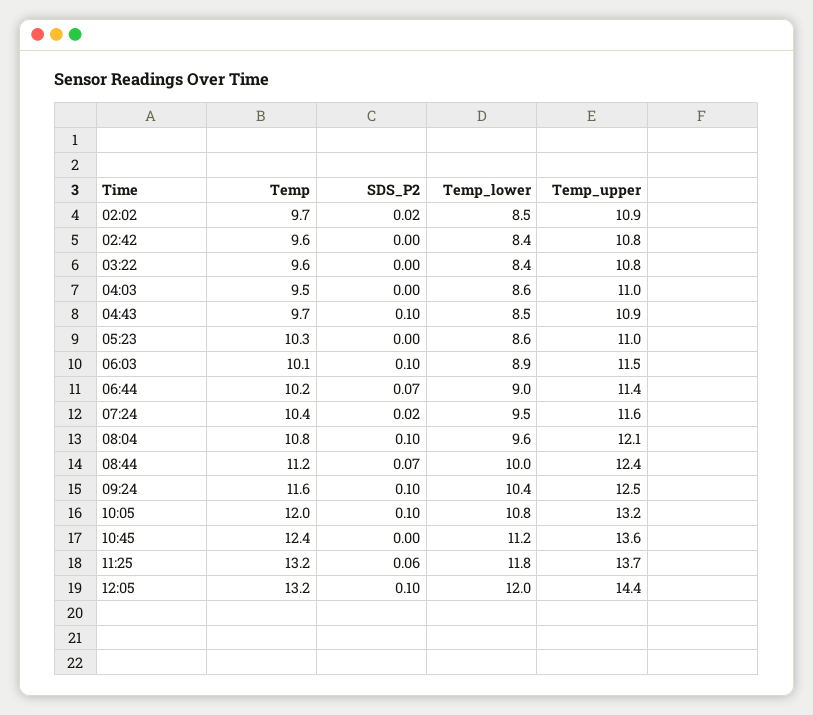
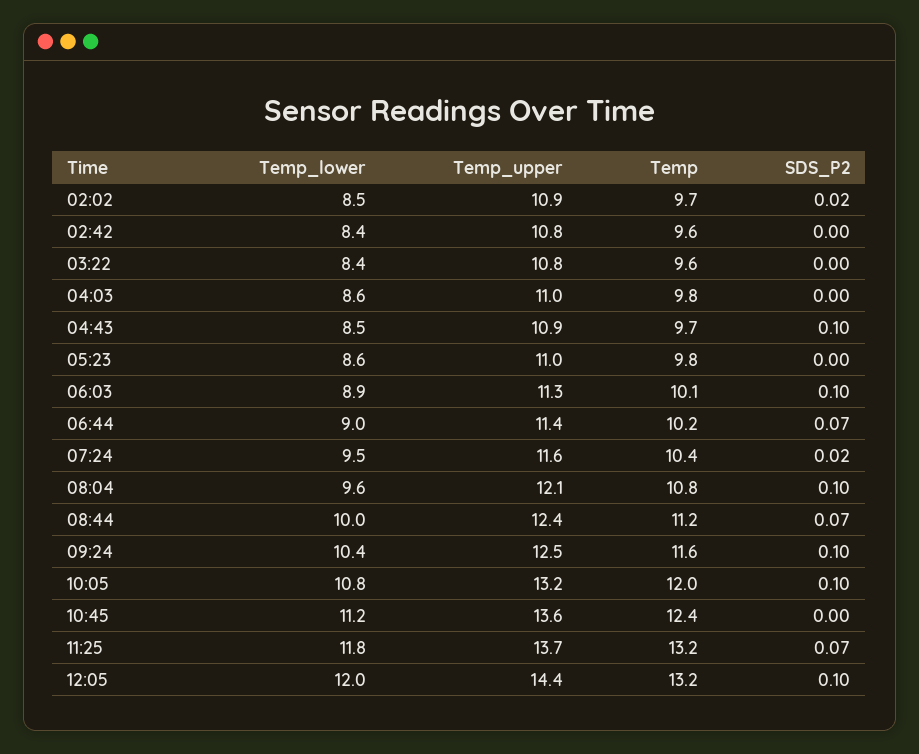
  {
    "Temp": {
      "02:02": 9.7,
      "02:42": 9.6,
      "03:22": 9.6,
-     "04:03": 9.5,
+     "04:03": 9.8,
      "04:43": 9.7,
-     "05:23": 10.3,
+     "05:23": 9.8,
      "06:03": 10.1,
      "06:44": 10.2,
      "07:24": 10.4,
      "08:04": 10.8,
      "08:44": 11.2,
      "09:24": 11.6,
      "10:05": 12,
      "10:45": 12.4,
      "11:25": 13.2,
      "12:05": 13.2
    },
    "SDS_P2": {
      "02:02": 0.02,
      "02:42": 0,
      "03:22": 0,
      "04:03": 0,
      "04:43": 0.1,
      "05:23": 0,
      "06:03": 0.1,
      "06:44": 0.07,
      "07:24": 0.02,
      "08:04": 0.1,
      "08:44": 0.07,
      "09:24": 0.1,
      "10:05": 0.1,
      "10:45": 0,
-     "11:25": 0.06,
+     "11:25": 0.07,
      "12:05": 0.1
    },
    "Temp_lower": {
      "02:02": 8.5,
      "02:42": 8.4,
      "03:22": 8.4,
      "04:03": 8.6,
      "04:43": 8.5,
      "05:23": 8.6,
      "06:03": 8.9,
      "06:44": 9,
      "07:24": 9.5,
      "08:04": 9.6,
      "08:44": 10,
      "09:24": 10.4,
      "10:05": 10.8,
      "10:45": 11.2,
      "11:25": 11.8,
      "12:05": 12
    },
    "Temp_upper": {
      "02:02": 10.9,
      "02:42": 10.8,
      "03:22": 10.8,
      "04:03": 11,
      "04:43": 10.9,
      "05:23": 11,
-     "06:03": 11.5,
+     "06:03": 11.3,
      "06:44": 11.4,
      "07:24": 11.6,
      "08:04": 12.1,
      "08:44": 12.4,
      "09:24": 12.5,
      "10:05": 13.2,
      "10:45": 13.6,
      "11:25": 13.7,
      "12:05": 14.4
    }
  }

